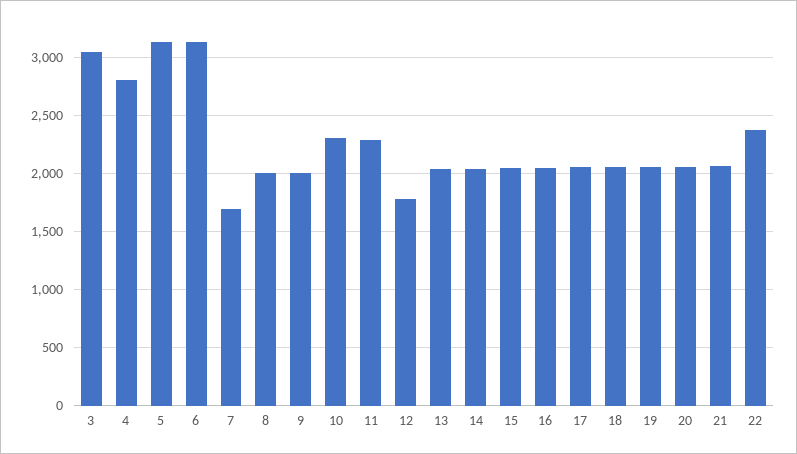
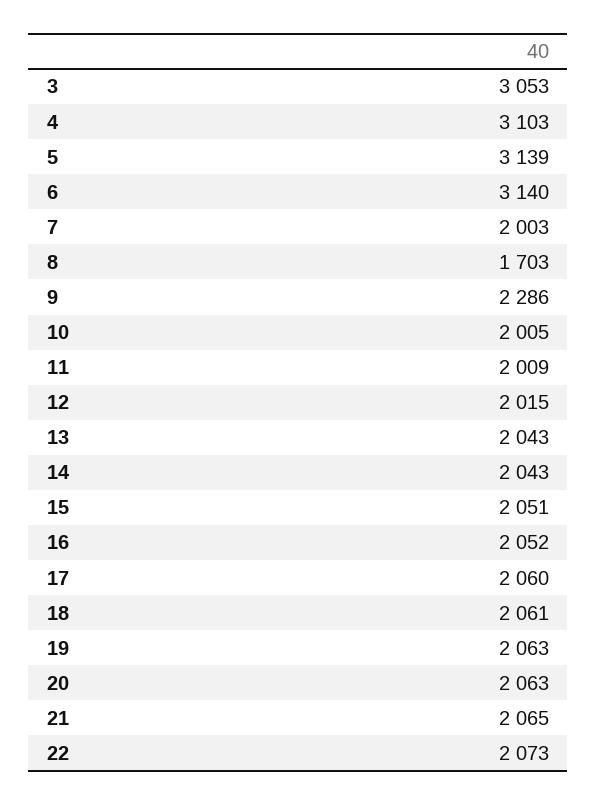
  {
    "3": 3053,
-   "4": 2800,
+   "4": 3103,
    "5": 3139,
    "6": 3140,
-   "7": 1700,
+   "7": 2003,
-   "8": 2000,
+   "8": 1703,
-   "9": 2000,
+   "9": 2286,
-   "10": 2300,
+   "10": 2005,
-   "11": 2300,
+   "11": 2009,
-   "12": 1800,
+   "12": 2015,
    "13": 2043,
    "14": 2043,
    "15": 2051,
    "16": 2052,
    "17": 2060,
    "18": 2061,
    "19": 2063,
    "20": 2063,
    "21": 2065,
-   "22": 2400
+   "22": 2073
  }

